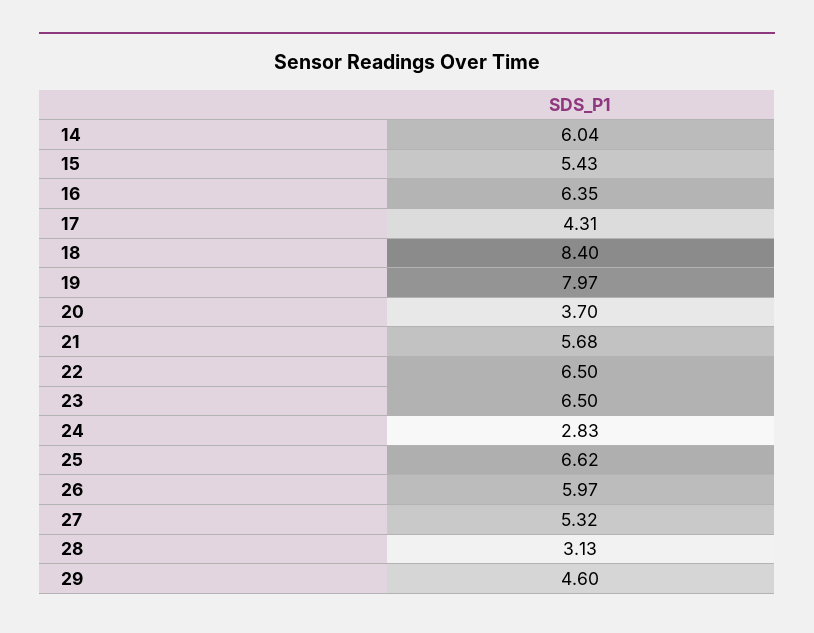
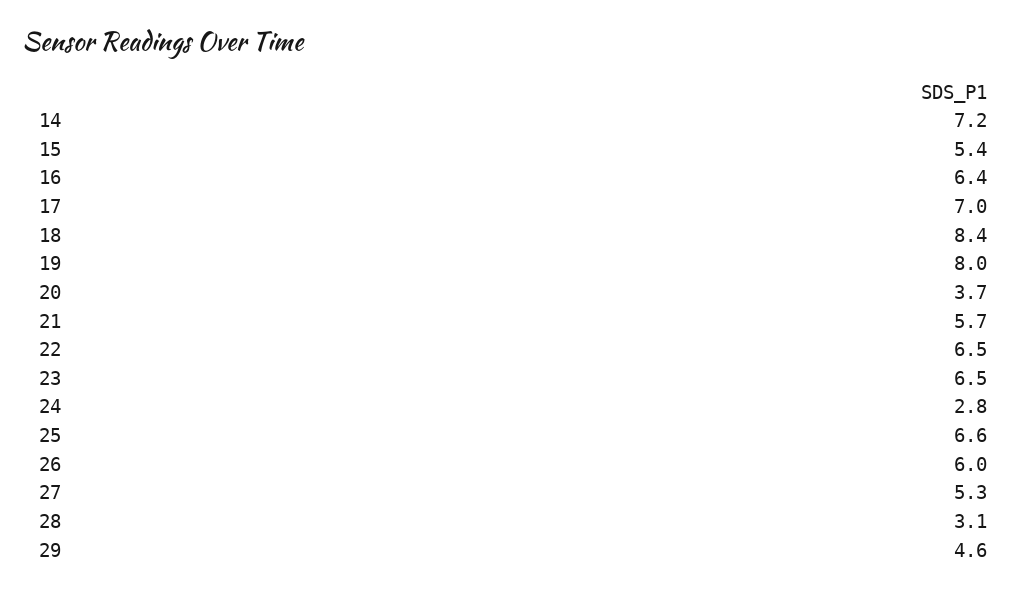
  {
-   "14": 6.04,
+   "14": 7.2,
    "15": 5.43,
    "16": 6.35,
-   "17": 4.31,
+   "17": 7,
    "18": 8.4,
    "19": 7.97,
    "20": 3.7,
    "21": 5.68,
    "22": 6.5,
    "23": 6.5,
    "24": 2.83,
    "25": 6.62,
    "26": 5.97,
    "27": 5.32,
    "28": 3.13,
    "29": 4.6
  }

